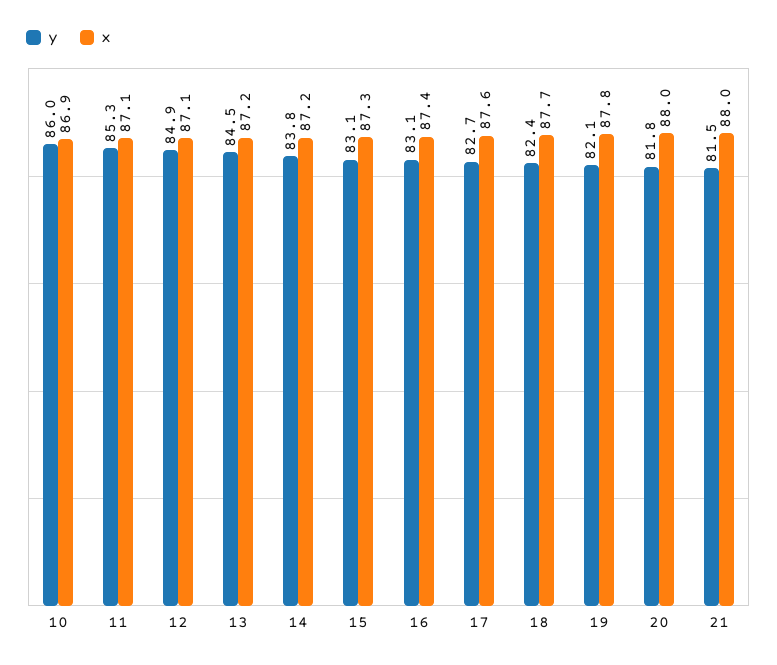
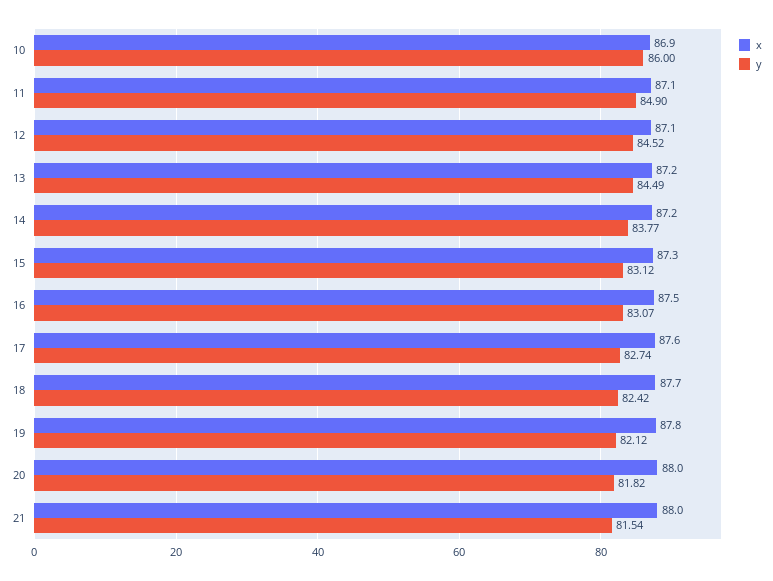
  {
    "y": {
      "10": 86,
-     "11": 85.3,
+     "11": 84.9,
-     "12": 84.9,
+     "12": 84.52,
      "13": 84.49,
      "14": 83.77,
      "15": 83.12,
      "16": 83.07,
      "17": 82.74,
      "18": 82.42,
      "19": 82.12,
      "20": 81.82,
      "21": 81.54
    },
    "x": {
      "10": 86.9,
      "11": 87.1,
      "12": 87.1,
      "13": 87.2,
      "14": 87.2,
      "15": 87.3,
-     "16": 87.4,
+     "16": 87.5,
      "17": 87.6,
      "18": 87.7,
      "19": 87.8,
      "20": 88,
      "21": 88
    }
  }

